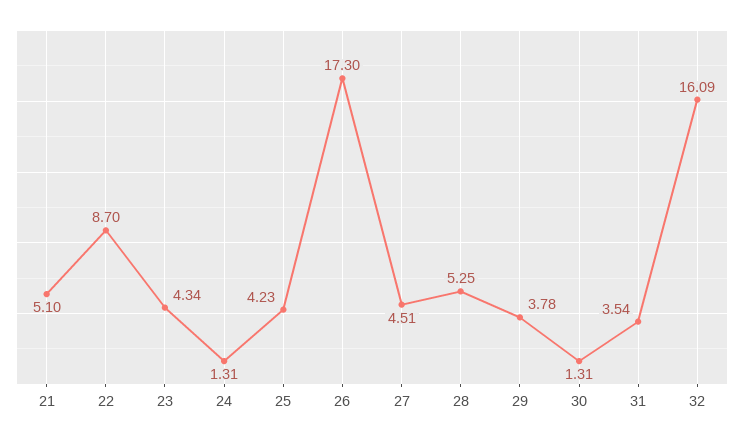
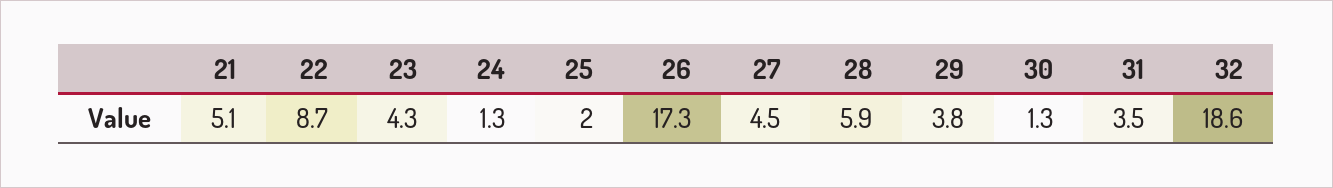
  {
    "21": 5.1,
    "22": 8.7,
    "23": 4.34,
    "24": 1.31,
-   "25": 4.23,
+   "25": 2,
    "26": 17.3,
    "27": 4.51,
-   "28": 5.25,
+   "28": 5.9,
    "29": 3.78,
    "30": 1.31,
    "31": 3.54,
-   "32": 16.09
+   "32": 18.6
  }

